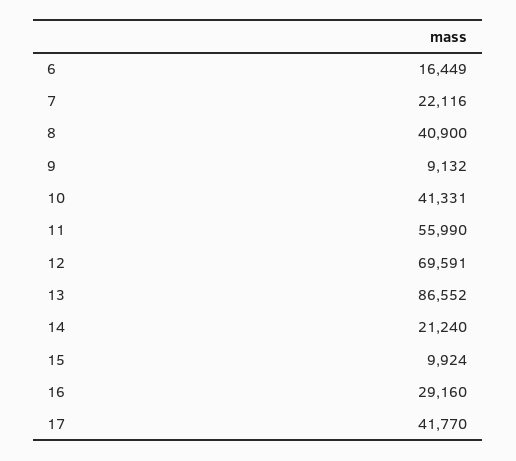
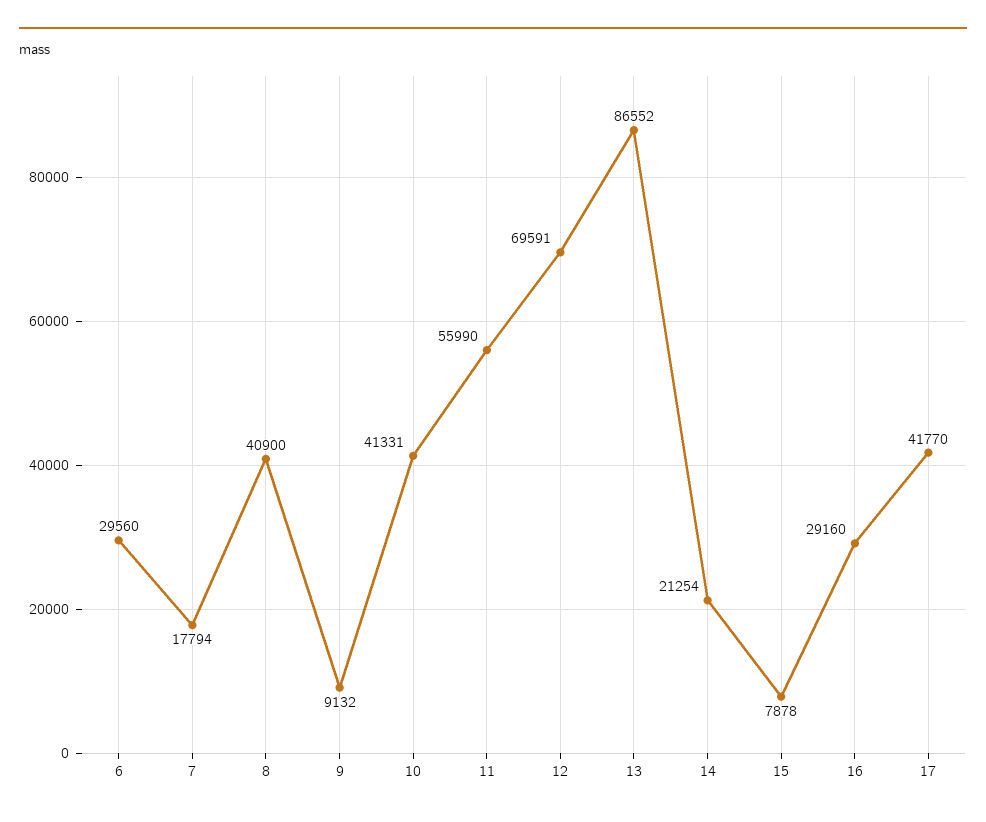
  {
-   "6": 16449,
+   "6": 29560,
-   "7": 22116,
+   "7": 17794,
    "8": 40900,
    "9": 9132,
    "10": 41331,
    "11": 55990,
    "12": 69591,
    "13": 86552,
-   "14": 21240,
+   "14": 21254,
-   "15": 9924,
+   "15": 7878,
    "16": 29160,
    "17": 41770
  }

